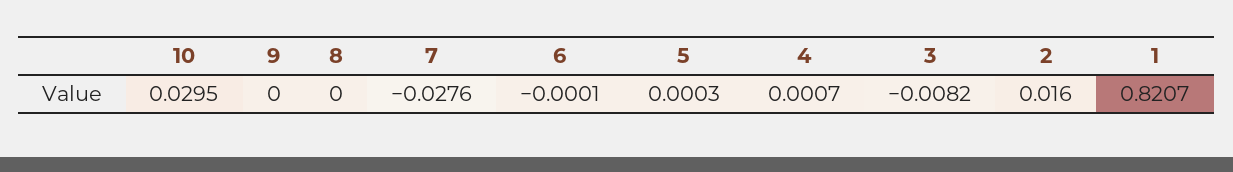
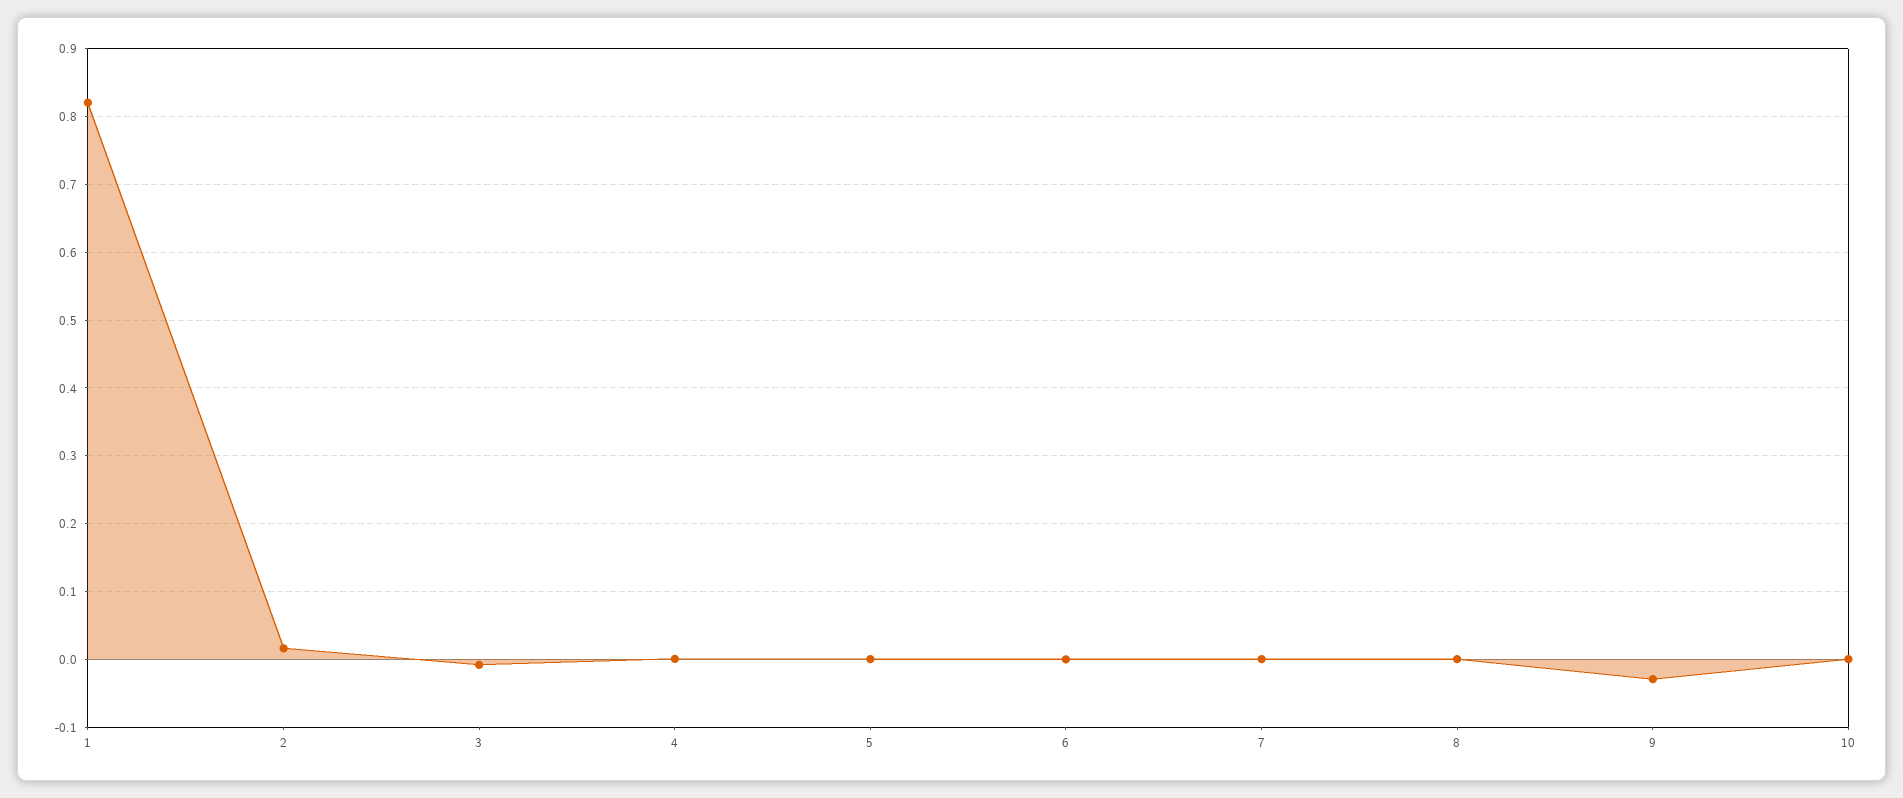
  {
-   "10": 0.0295,
+   "10": 0,
-   "9": 0,
+   "9": -0.03,
    "8": 0,
-   "7": -0.0276,
+   "7": 0,
    "6": -0.0001,
    "5": 0.0003,
    "4": 0.0007,
    "3": -0.0082,
    "2": 0.016,
    "1": 0.8207
  }

